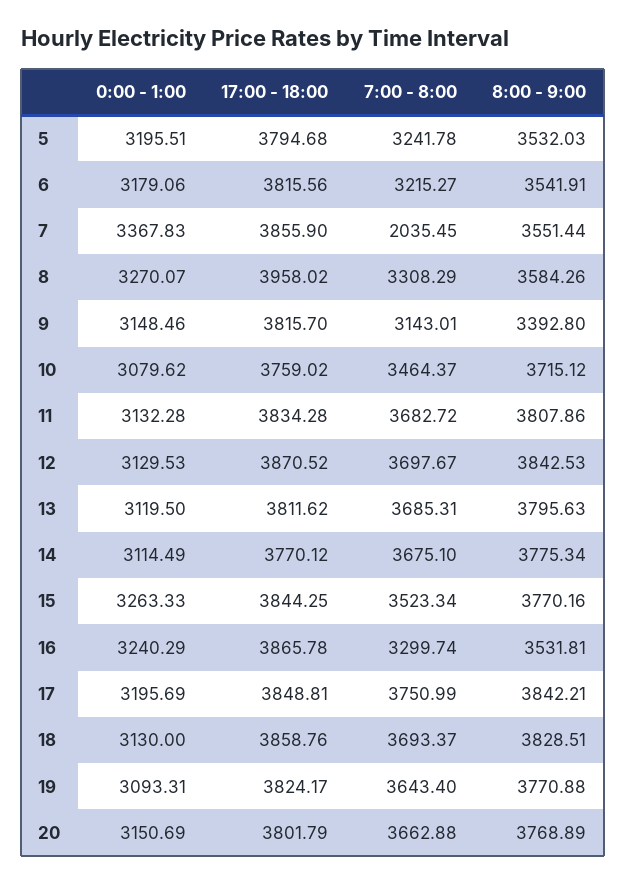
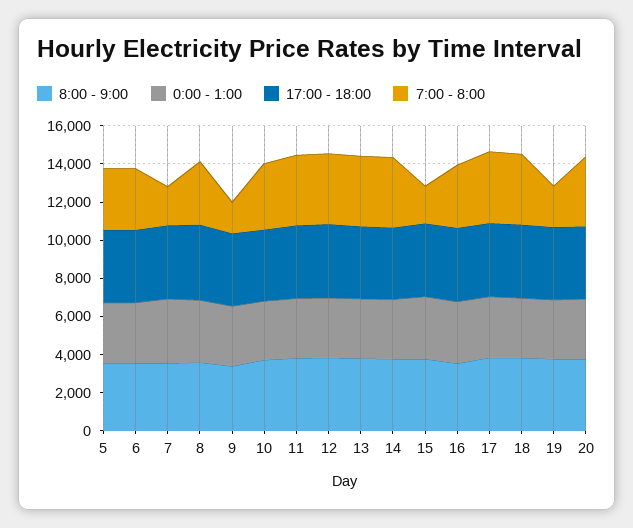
  {
    "0:00 - 1:00": {
      "5": 3195.51,
      "6": 3179.06,
      "7": 3367.83,
      "8": 3270.07,
      "9": 3148.46,
      "10": 3079.62,
      "11": 3132.28,
      "12": 3129.53,
      "13": 3119.5,
      "14": 3114.49,
      "15": 3263.33,
      "16": 3240.29,
      "17": 3195.69,
      "18": 3130,
      "19": 3093.31,
      "20": 3150.69
    },
    "17:00 - 18:00": {
      "5": 3794.68,
      "6": 3815.56,
      "7": 3855.9,
      "8": 3958.02,
      "9": 3815.7,
      "10": 3759.02,
      "11": 3834.28,
      "12": 3870.52,
      "13": 3811.62,
      "14": 3770.12,
      "15": 3844.25,
      "16": 3865.78,
      "17": 3848.81,
      "18": 3858.76,
      "19": 3824.17,
      "20": 3801.79
    },
    "7:00 - 8:00": {
      "5": 3241.78,
      "6": 3215.27,
      "7": 2035.45,
      "8": 3308.29,
-     "9": 3143.01,
+     "9": 1500,
      "10": 3464.37,
      "11": 3682.72,
      "12": 3697.67,
      "13": 3685.31,
      "14": 3675.1,
-     "15": 3523.34,
+     "15": 2000,
      "16": 3299.74,
      "17": 3750.99,
      "18": 3693.37,
-     "19": 3643.4,
+     "19": 2000,
      "20": 3662.88
    },
    "8:00 - 9:00": {
      "5": 3532.03,
      "6": 3541.91,
      "7": 3551.44,
      "8": 3584.26,
      "9": 3392.8,
      "10": 3715.12,
      "11": 3807.86,
      "12": 3842.53,
      "13": 3795.63,
      "14": 3775.34,
      "15": 3770.16,
      "16": 3531.81,
      "17": 3842.21,
      "18": 3828.51,
      "19": 3770.88,
      "20": 3768.89
    }
  }

